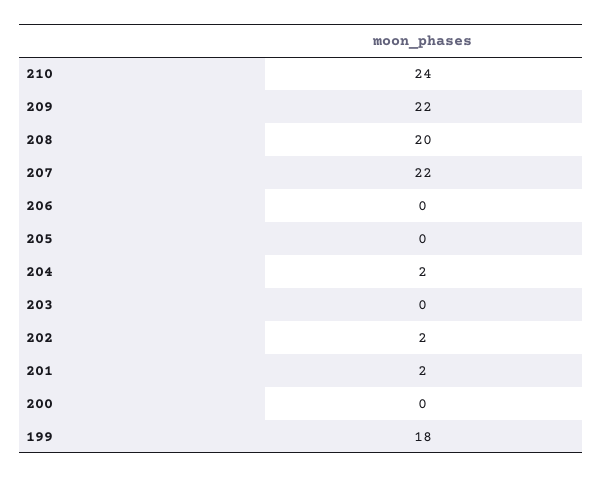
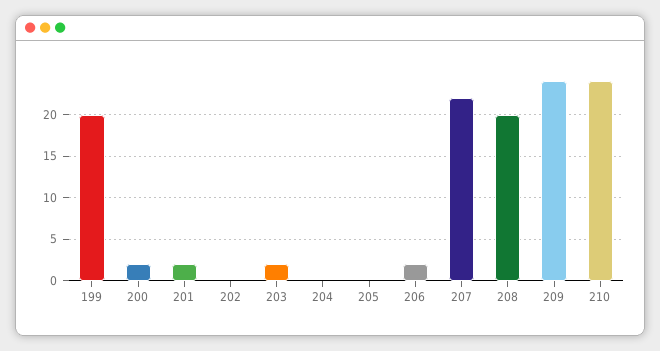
  {
    "210": 24,
-   "209": 22,
+   "209": 24,
    "208": 20,
    "207": 22,
-   "206": 0,
+   "206": 2,
    "205": 0,
-   "204": 2,
+   "204": 0,
-   "203": 0,
+   "203": 2,
-   "202": 2,
+   "202": 0,
    "201": 2,
-   "200": 0,
+   "200": 2,
-   "199": 18
+   "199": 20
  }

